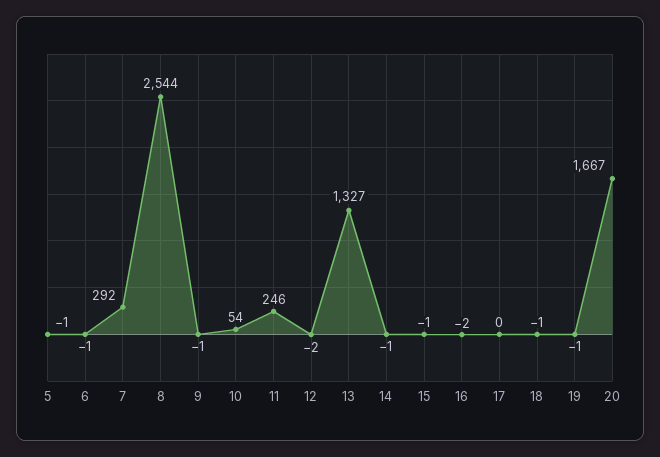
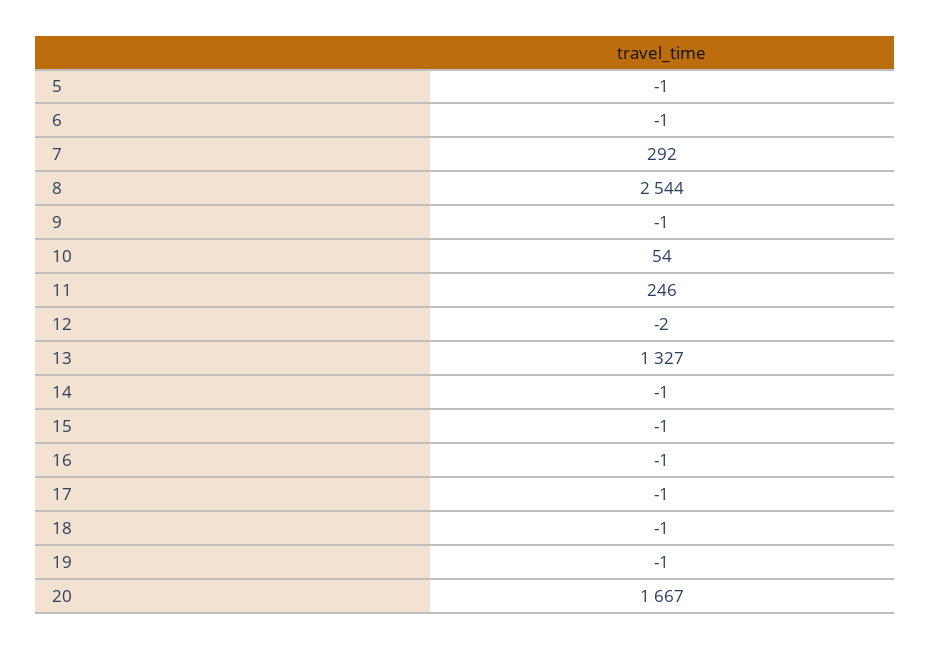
  {
    "5": -1,
    "6": -1,
    "7": 292,
    "8": 2544,
    "9": -1,
    "10": 54,
    "11": 246,
    "12": -2,
    "13": 1327,
    "14": -1,
    "15": -1,
-   "16": -2,
+   "16": -1,
-   "17": 0,
+   "17": -1,
    "18": -1,
    "19": -1,
    "20": 1667
  }

